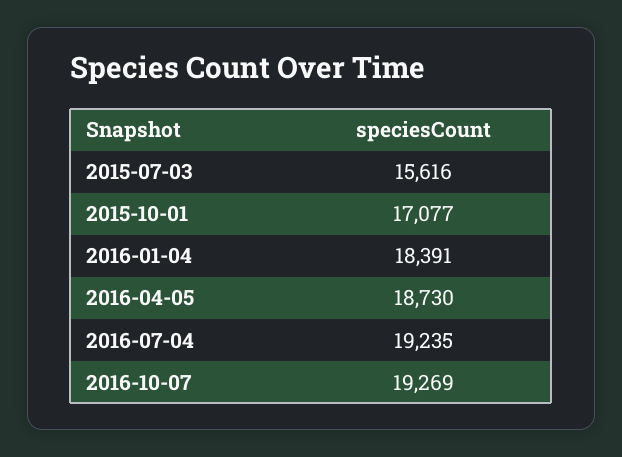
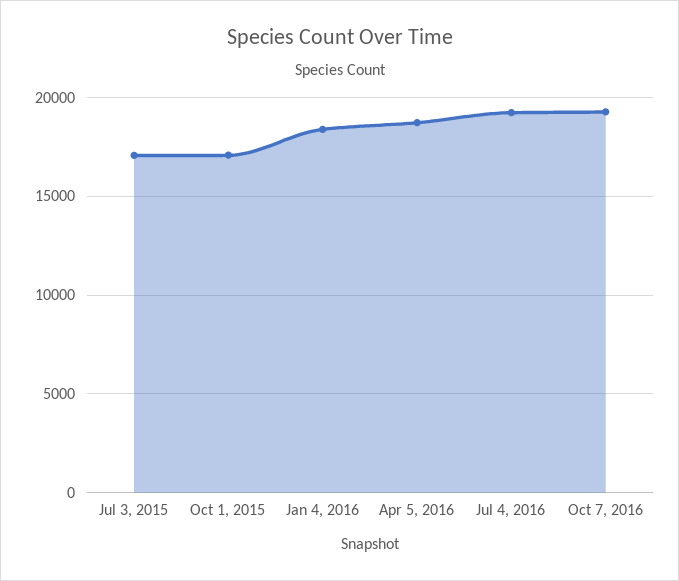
  {
-   "2015-07-03": 15616,
+   "2015-07-03": 17000,
    "2015-10-01": 17077,
    "2016-01-04": 18391,
    "2016-04-05": 18730,
    "2016-07-04": 19235,
    "2016-10-07": 19269
  }

